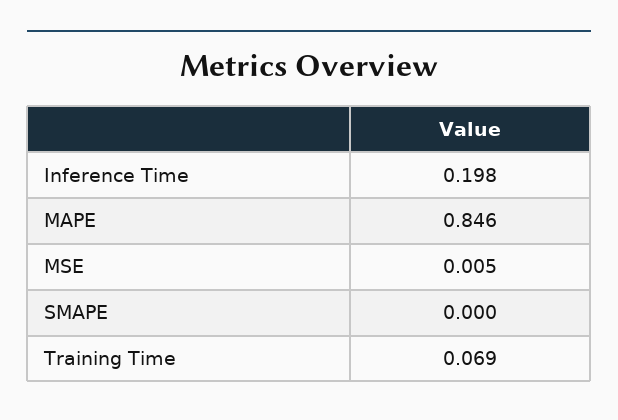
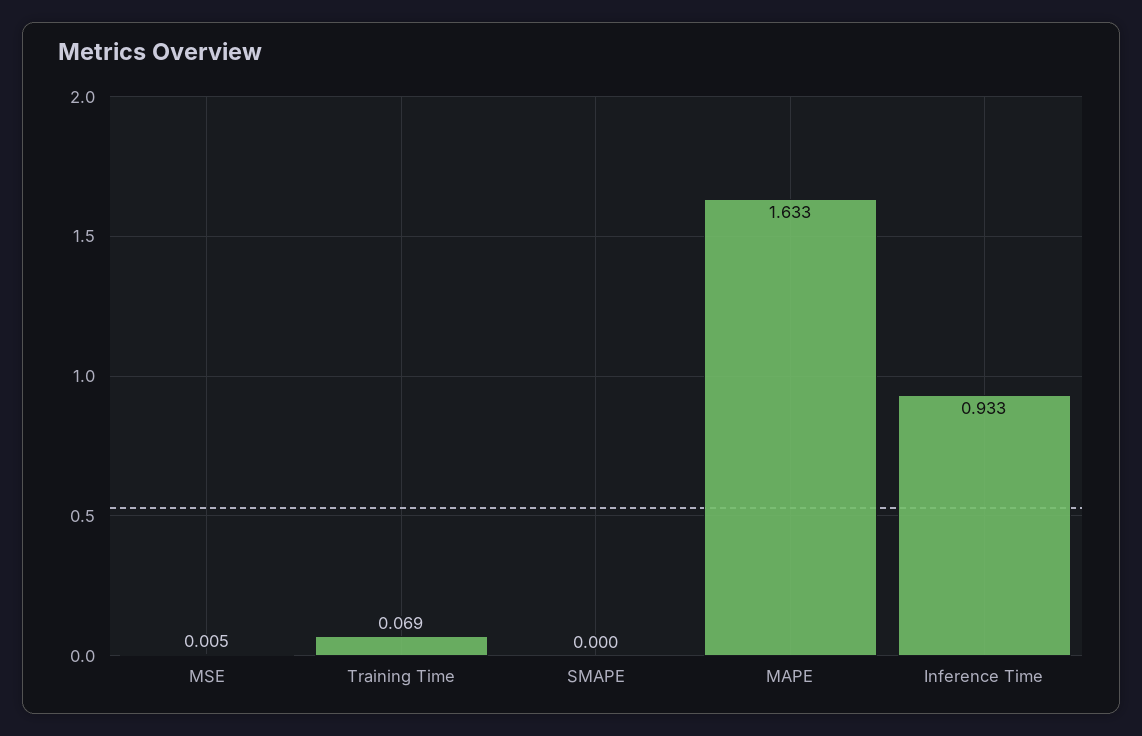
  {
-   "Inference Time": 0.198,
+   "Inference Time": 0.933,
-   "MAPE": 0.846,
+   "MAPE": 1.633,
    "MSE": 0.005,
    "SMAPE": 0,
    "Training Time": 0.069
  }

